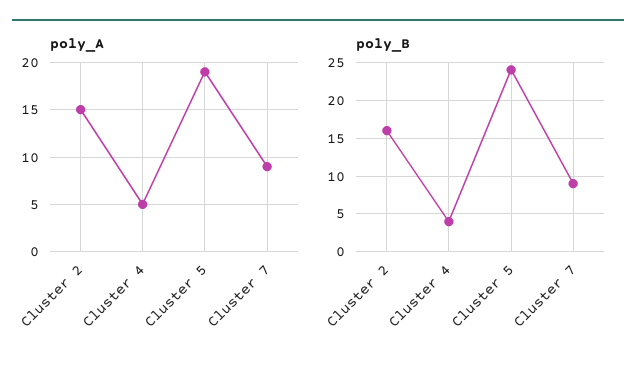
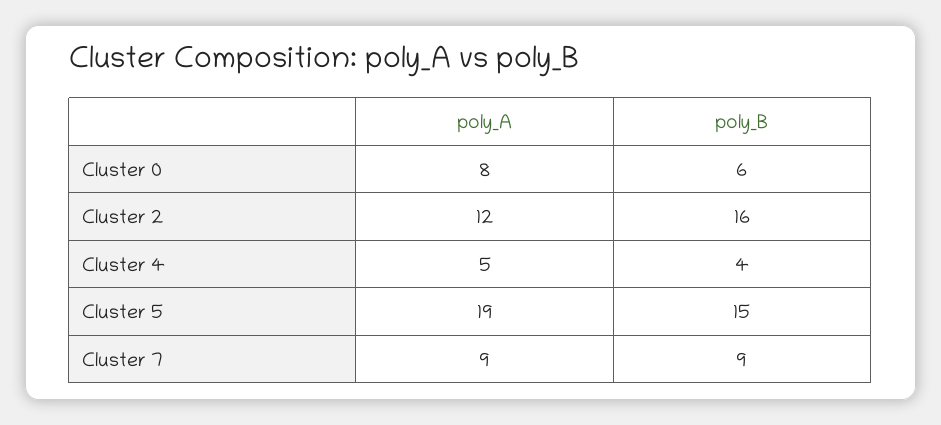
  {
    "poly_A": {
-     "Cluster 2": 15,
+     "Cluster 2": 12,
      "Cluster 4": 5,
      "Cluster 5": 19,
-     "Cluster 7": 9
+     "Cluster 7": 9,
+     "Cluster 0": 8
    },
    "poly_B": {
      "Cluster 2": 16,
      "Cluster 4": 4,
-     "Cluster 5": 24,
+     "Cluster 5": 15,
-     "Cluster 7": 9
+     "Cluster 7": 9,
+     "Cluster 0": 6
    }
  }

